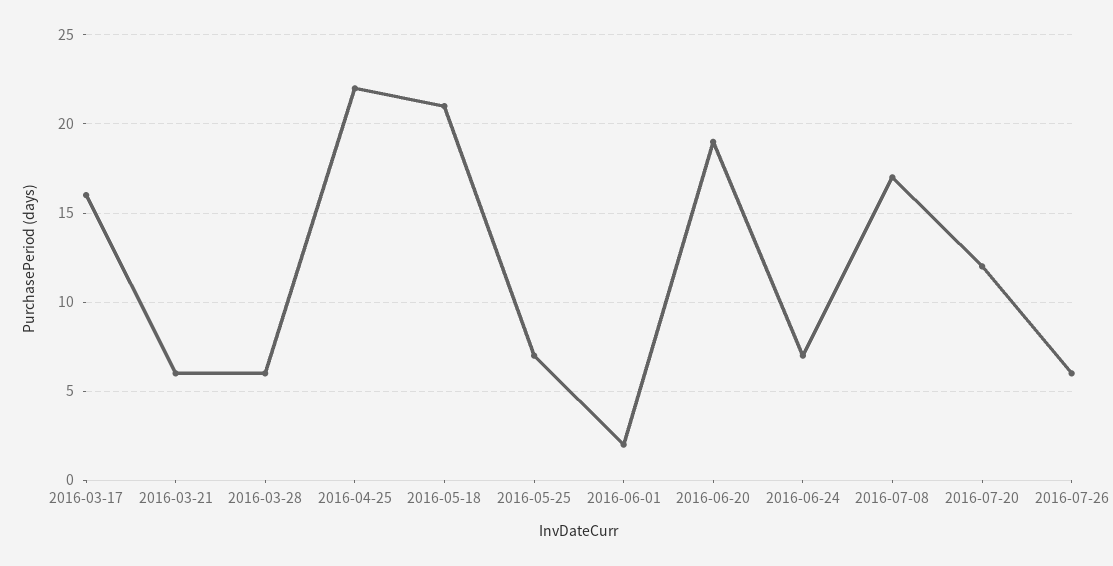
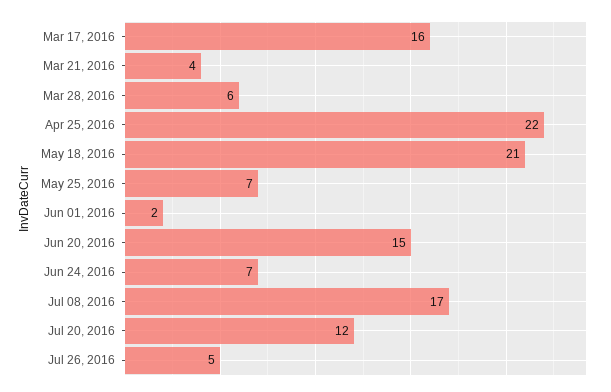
  {
    "2016-03-17": 16,
-   "2016-03-21": 6,
+   "2016-03-21": 4,
    "2016-03-28": 6,
    "2016-04-25": 22,
    "2016-05-18": 21,
    "2016-05-25": 7,
    "2016-06-01": 2,
-   "2016-06-20": 19,
+   "2016-06-20": 15,
    "2016-06-24": 7,
    "2016-07-08": 17,
    "2016-07-20": 12,
-   "2016-07-26": 6
+   "2016-07-26": 5
  }

